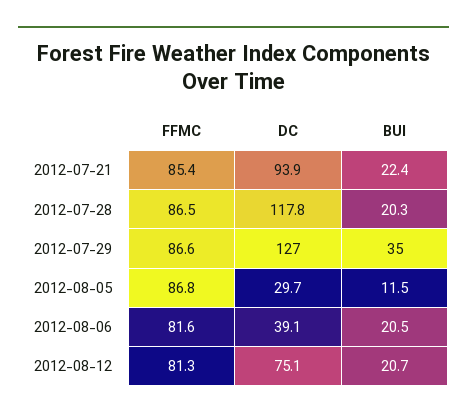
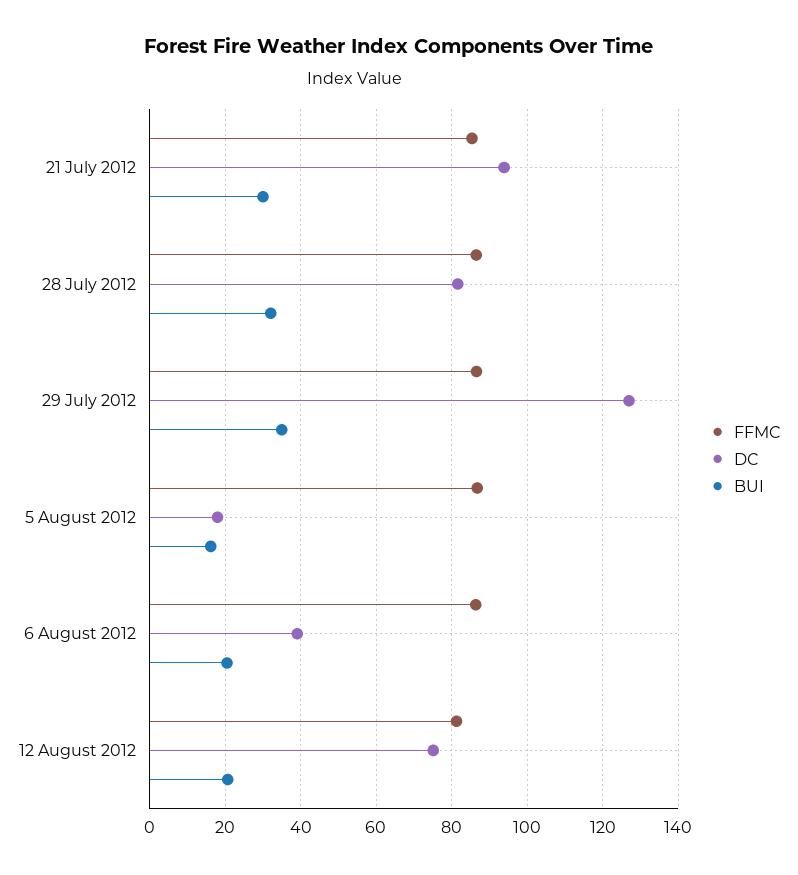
  {
    "FFMC": {
      "2012-07-21": 85.4,
      "2012-07-28": 86.5,
      "2012-07-29": 86.6,
      "2012-08-05": 86.8,
-     "2012-08-06": 81.6,
+     "2012-08-06": 86,
      "2012-08-12": 81.3
    },
    "DC": {
      "2012-07-21": 93.9,
-     "2012-07-28": 117.8,
+     "2012-07-28": 82,
      "2012-07-29": 127,
-     "2012-08-05": 29.7,
+     "2012-08-05": 18,
      "2012-08-06": 39.1,
      "2012-08-12": 75.1
    },
    "BUI": {
-     "2012-07-21": 22.4,
+     "2012-07-21": 30,
-     "2012-07-28": 20.3,
+     "2012-07-28": 32,
      "2012-07-29": 35,
-     "2012-08-05": 11.5,
+     "2012-08-05": 16,
      "2012-08-06": 20.5,
      "2012-08-12": 20.7
    }
  }

